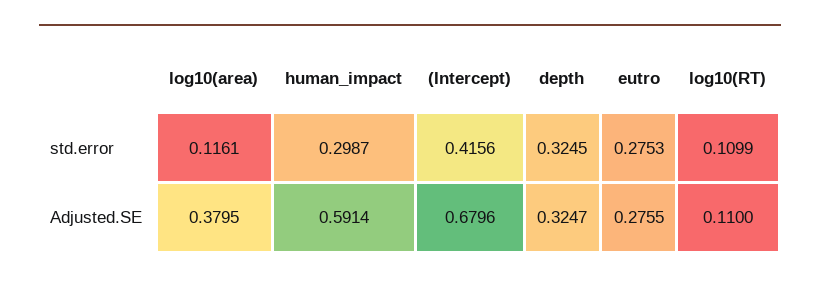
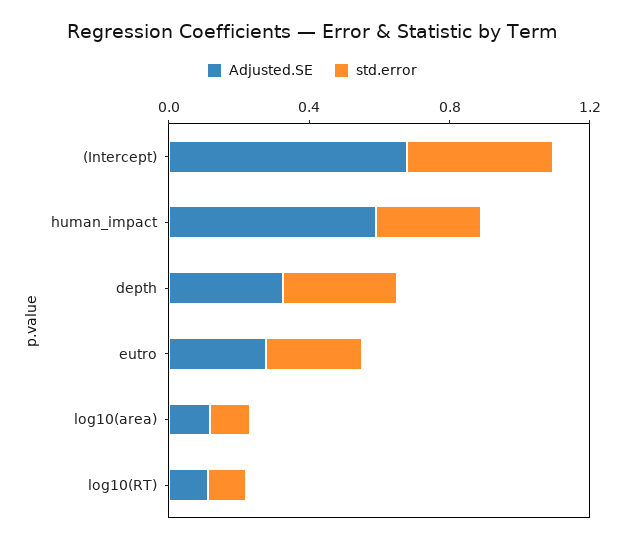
  {
    "std.error": {
      "log10(area)": 0.1161,
      "human_impact": 0.2987,
      "(Intercept)": 0.4156,
      "depth": 0.3245,
      "eutro": 0.2753,
      "log10(RT)": 0.1099
    },
    "Adjusted.SE": {
-     "log10(area)": 0.3795,
+     "log10(area)": 0.1,
      "human_impact": 0.5914,
      "(Intercept)": 0.6796,
      "depth": 0.3247,
      "eutro": 0.2755,
      "log10(RT)": 0.11
    }
  }

